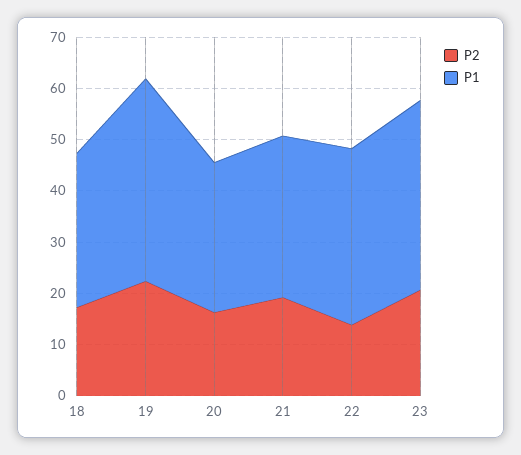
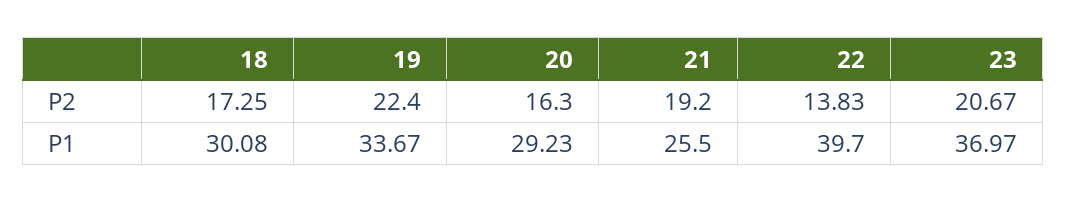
  {
    "P2": {
      "18": 17.25,
      "19": 22.4,
      "20": 16.3,
      "21": 19.2,
      "22": 13.83,
      "23": 20.67
    },
    "P1": {
      "18": 30.08,
-     "19": 40,
+     "19": 33.67,
      "20": 29.23,
-     "21": 32,
+     "21": 25.5,
-     "22": 34,
+     "22": 39.7,
      "23": 36.97
    }
  }

